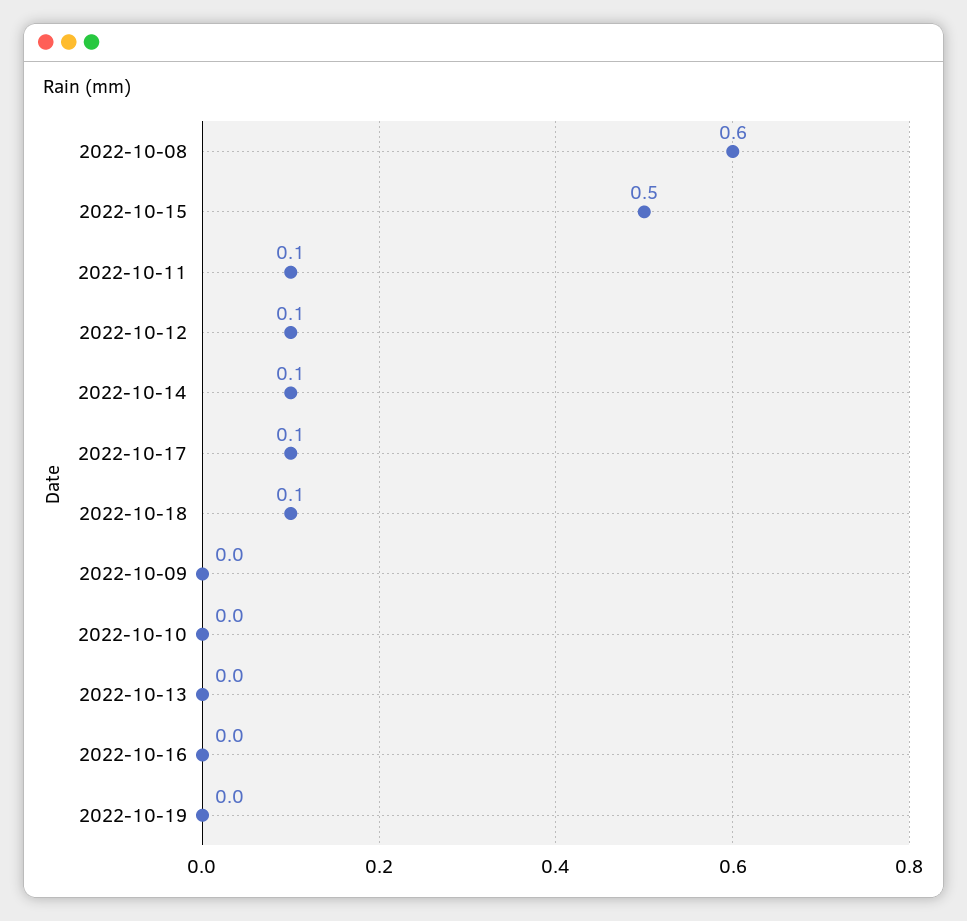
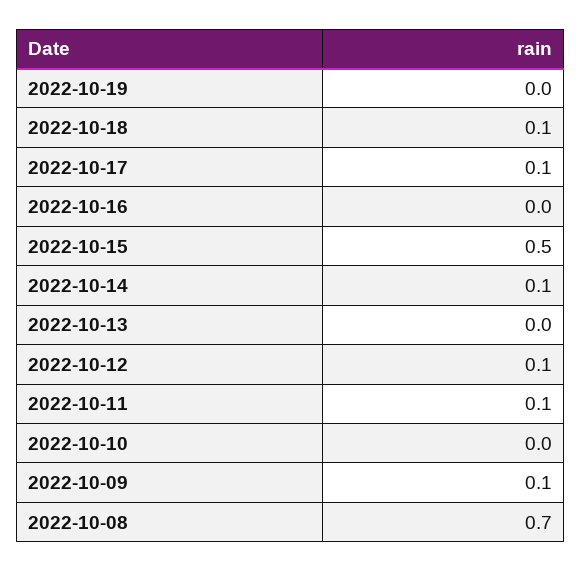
  {
-   "2022-10-08": 0.6,
+   "2022-10-08": 0.7,
    "2022-10-15": 0.5,
    "2022-10-11": 0.1,
    "2022-10-12": 0.1,
    "2022-10-14": 0.1,
    "2022-10-17": 0.1,
    "2022-10-18": 0.1,
-   "2022-10-09": 0,
+   "2022-10-09": 0.1,
    "2022-10-10": 0,
    "2022-10-13": 0,
    "2022-10-16": 0,
    "2022-10-19": 0
  }

